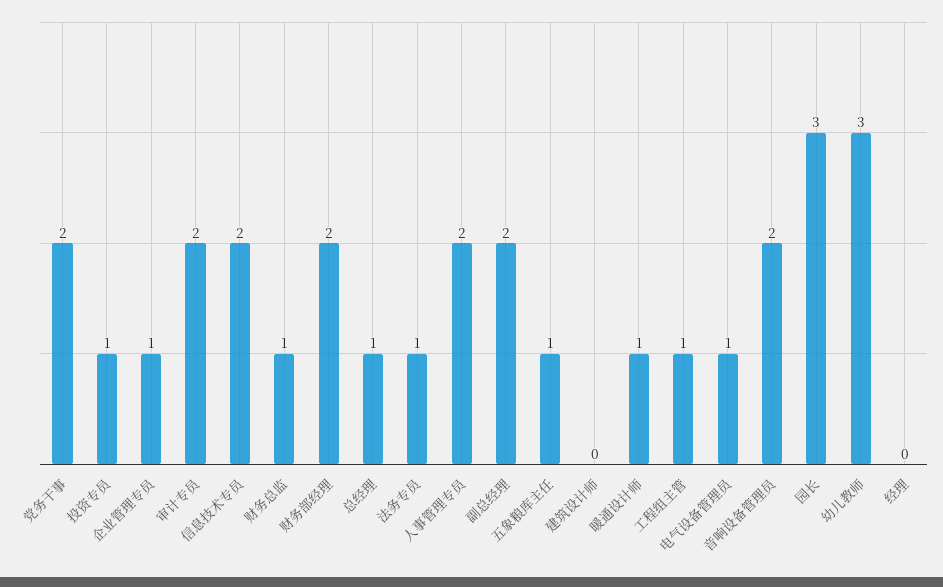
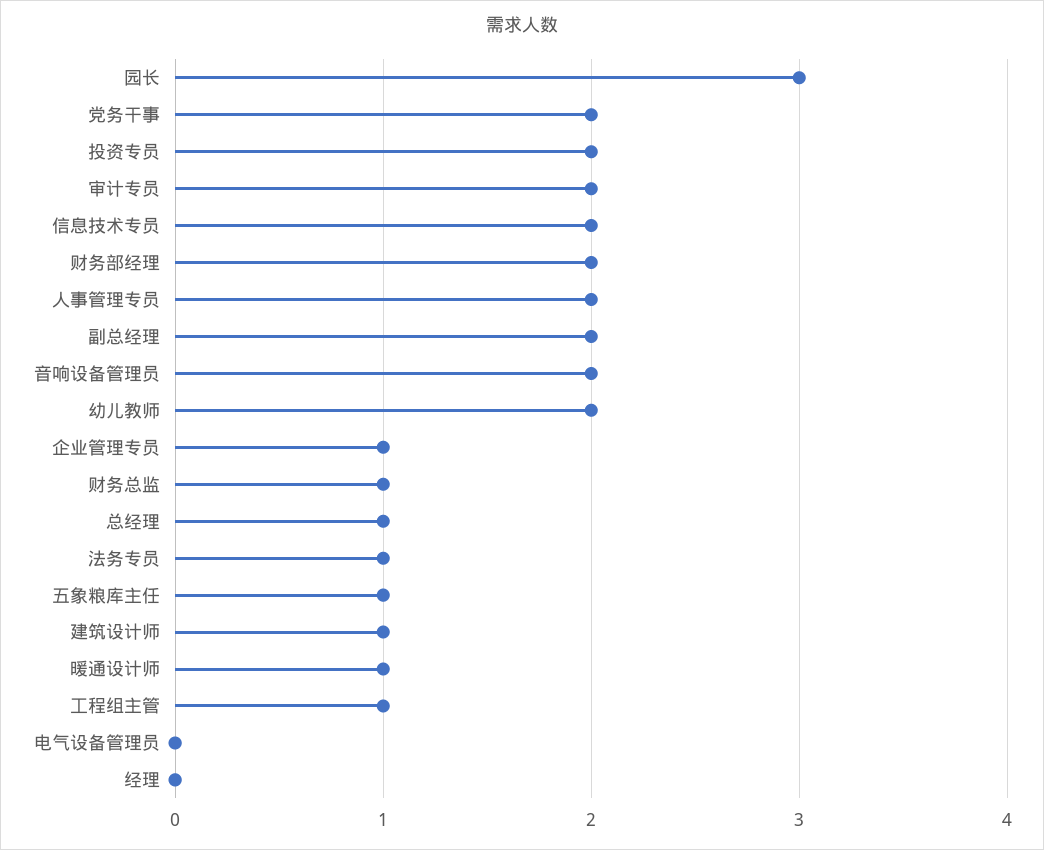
  {
    "党务干事": 2,
-   "投资专员": 1,
+   "投资专员": 2,
    "企业管理专员": 1,
    "审计专员": 2,
    "信息技术专员": 2,
    "财务总监": 1,
    "财务部经理": 2,
    "总经理": 1,
    "法务专员": 1,
    "人事管理专员": 2,
    "副总经理": 2,
    "五象粮库主任": 1,
-   "建筑设计师": 0,
+   "建筑设计师": 1,
    "暖通设计师": 1,
    "工程组主管": 1,
-   "电气设备管理员": 1,
+   "电气设备管理员": 0,
    "音响设备管理员": 2,
    "园长": 3,
-   "幼儿教师": 3,
+   "幼儿教师": 2,
    "经理": 0
  }

